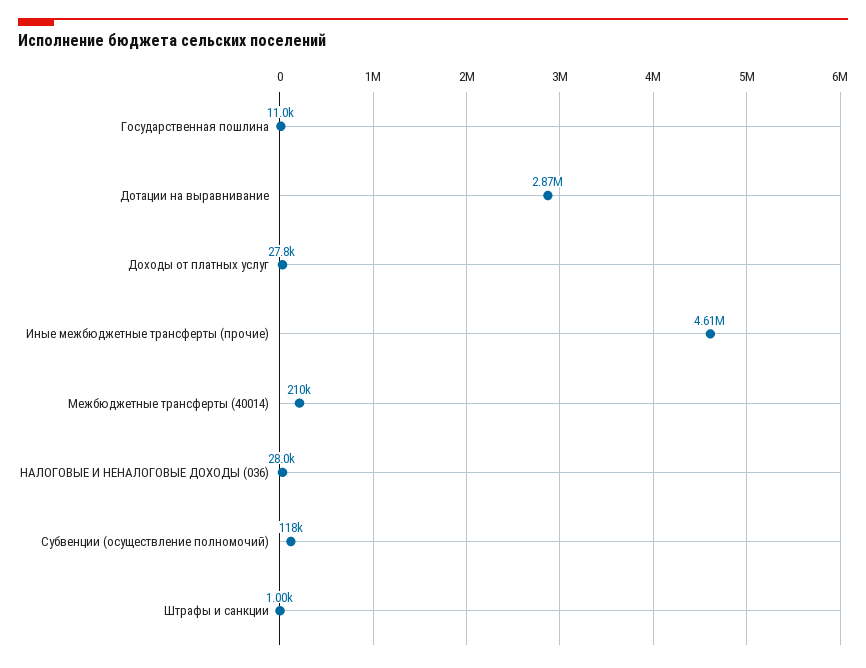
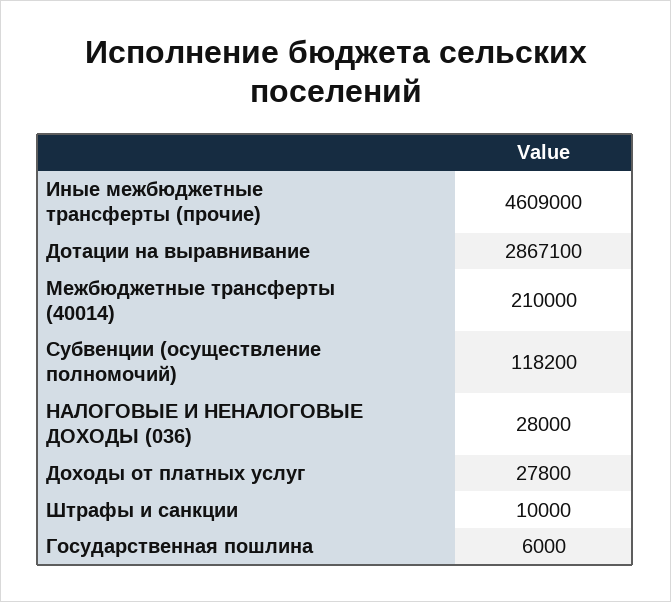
  {
-   "Государственная пошлина": 11000,
+   "Государственная пошлина": 6000,
    "Дотации на выравнивание": 2867100,
    "Доходы от платных услуг": 27800,
    "Иные межбюджетные трансферты (прочие)": 4609000,
    "Межбюджетные трансферты (40014)": 210000,
    "НАЛОГОВЫЕ И НЕНАЛОГОВЫЕ ДОХОДЫ (036)": 28000,
    "Субвенции (осуществление полномочий)": 118200,
-   "Штрафы и санкции": 1000
+   "Штрафы и санкции": 10000
  }

